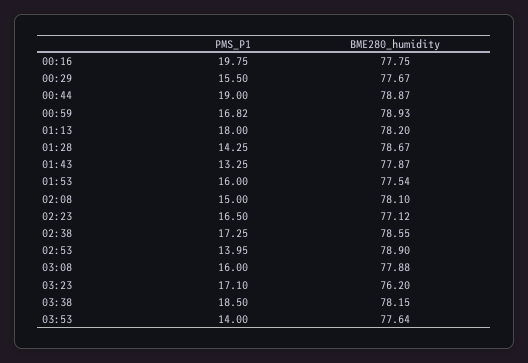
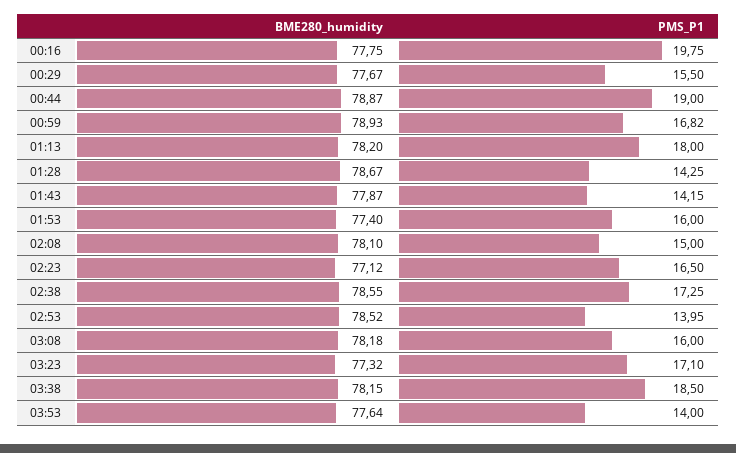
  {
    "PMS_P1": {
      "00:16": 19.75,
      "00:29": 15.5,
      "00:44": 19,
      "00:59": 16.82,
      "01:13": 18,
      "01:28": 14.25,
-     "01:43": 13.25,
+     "01:43": 14.15,
      "01:53": 16,
      "02:08": 15,
      "02:23": 16.5,
      "02:38": 17.25,
      "02:53": 13.95,
      "03:08": 16,
      "03:23": 17.1,
      "03:38": 18.5,
      "03:53": 14
    },
    "BME280_humidity": {
      "00:16": 77.75,
      "00:29": 77.67,
      "00:44": 78.87,
      "00:59": 78.93,
      "01:13": 78.2,
      "01:28": 78.67,
      "01:43": 77.87,
-     "01:53": 77.54,
+     "01:53": 77.4,
      "02:08": 78.1,
      "02:23": 77.12,
      "02:38": 78.55,
-     "02:53": 78.9,
+     "02:53": 78.52,
-     "03:08": 77.88,
+     "03:08": 78.18,
-     "03:23": 76.2,
+     "03:23": 77.32,
      "03:38": 78.15,
      "03:53": 77.64
    }
  }

